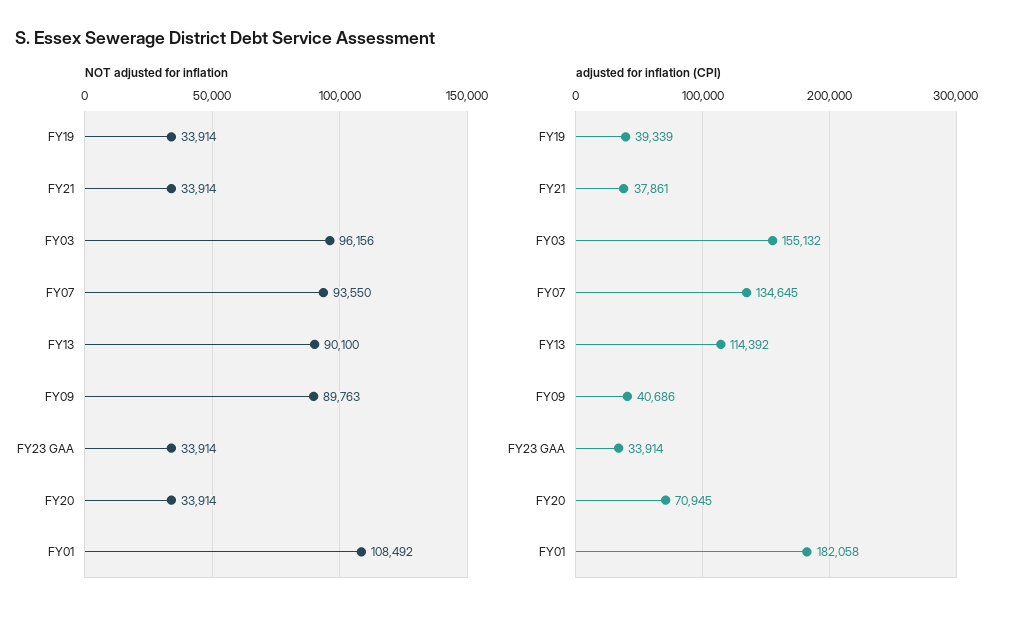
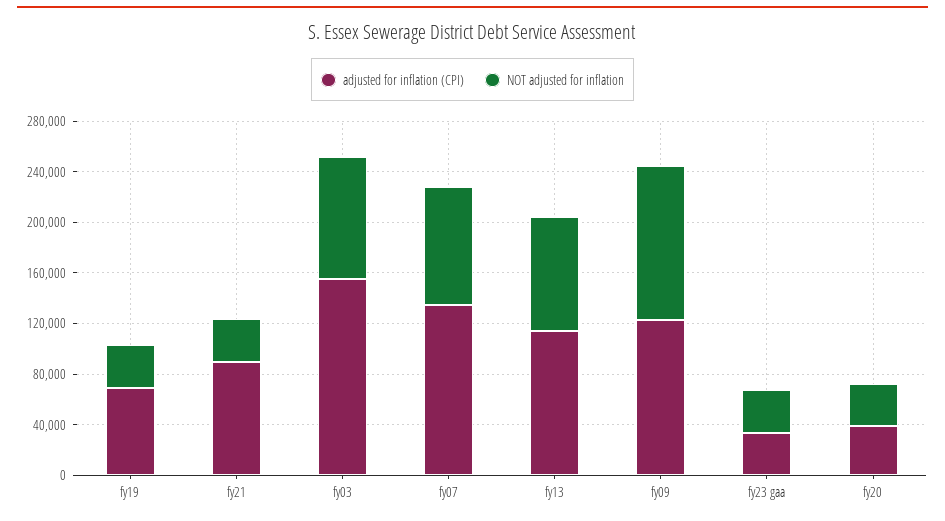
  {
    "NOT adjusted for inflation": {
      "FY19": 33914,
      "FY21": 33914,
      "FY03": 96156,
      "FY07": 93550,
      "FY13": 90100,
-     "FY09": 89763,
+     "FY09": 120000,
      "FY23 GAA": 33914,
-     "FY20": 33914,
+     "FY20": 33914
-     "FY01": 108492
    },
    "adjusted for inflation (CPI)": {
-     "FY19": 39339,
+     "FY19": 70000,
-     "FY21": 37861,
+     "FY21": 90000,
      "FY03": 155132,
      "FY07": 134645,
      "FY13": 114392,
-     "FY09": 40686,
+     "FY09": 120000,
      "FY23 GAA": 33914,
-     "FY20": 70945,
+     "FY20": 40000
-     "FY01": 182058
    }
  }

